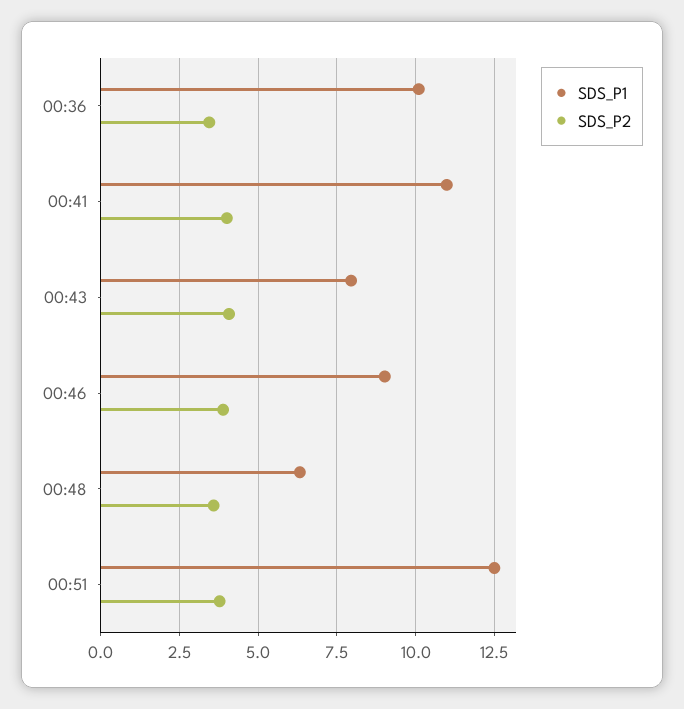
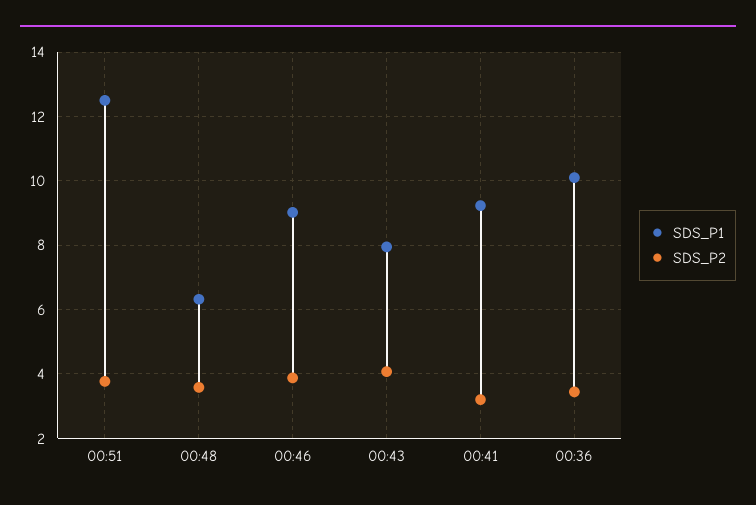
  {
    "SDS_P1": {
      "00:36": 10.2,
-     "00:41": 11,
+     "00:41": 9.2,
      "00:43": 8,
      "00:46": 9,
      "00:48": 6.4,
      "00:51": 12.6
    },
    "SDS_P2": {
      "00:36": 3.4,
-     "00:41": 4,
+     "00:41": 3.2,
      "00:43": 4,
      "00:46": 3.8,
      "00:48": 3.6,
      "00:51": 3.8
    }
  }

